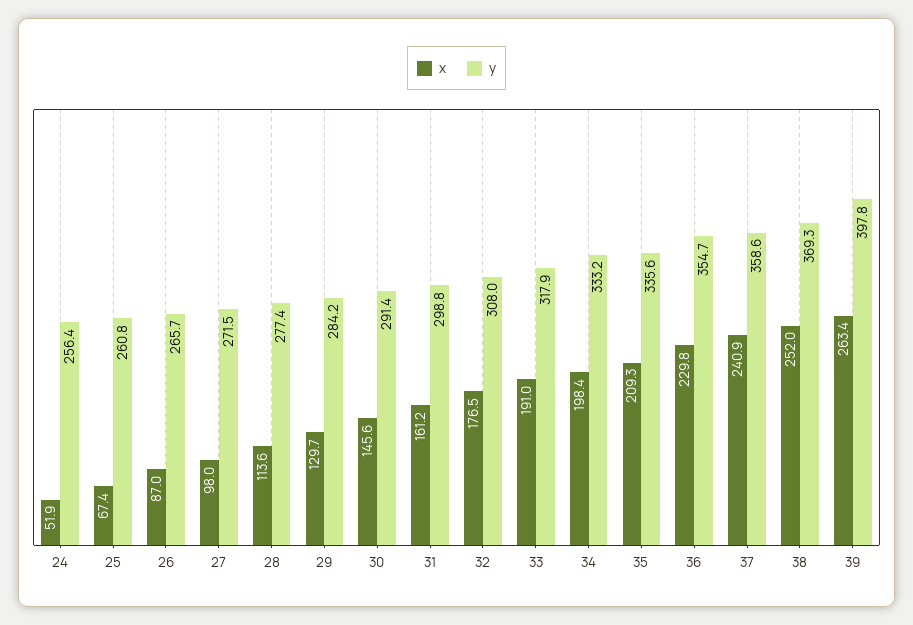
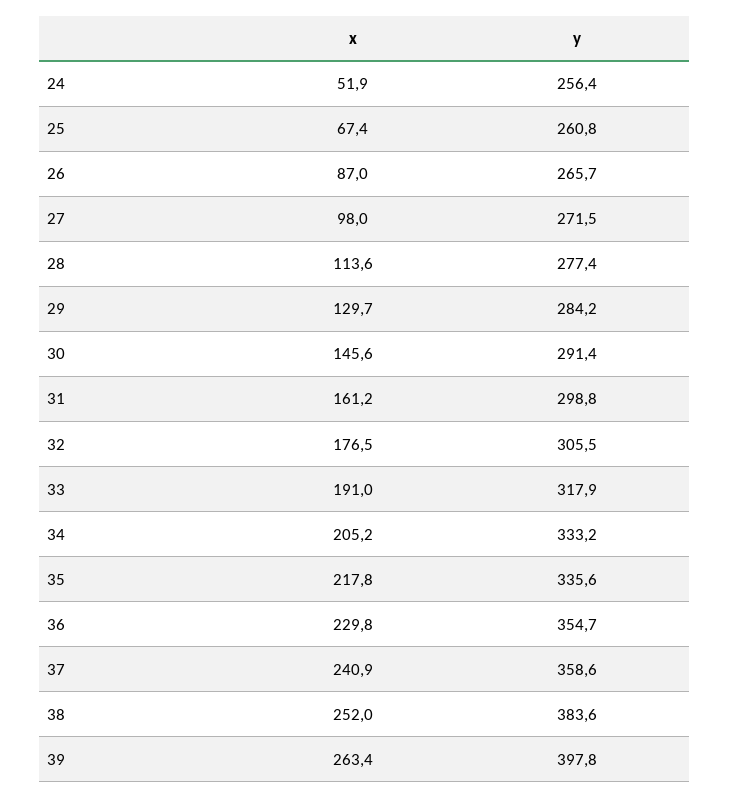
  {
    "x": {
      "24": 51.9,
      "25": 67.4,
      "26": 87,
      "27": 98,
      "28": 113.6,
      "29": 129.7,
      "30": 145.6,
      "31": 161.2,
      "32": 176.5,
      "33": 191,
-     "34": 198.4,
+     "34": 205.2,
-     "35": 209.3,
+     "35": 217.8,
      "36": 229.8,
      "37": 240.9,
      "38": 252,
      "39": 263.4
    },
    "y": {
      "24": 256.4,
      "25": 260.8,
      "26": 265.7,
      "27": 271.5,
      "28": 277.4,
      "29": 284.2,
      "30": 291.4,
      "31": 298.8,
-     "32": 308,
+     "32": 305.5,
      "33": 317.9,
      "34": 333.2,
      "35": 335.6,
      "36": 354.7,
      "37": 358.6,
-     "38": 369.3,
+     "38": 383.6,
      "39": 397.8
    }
  }

